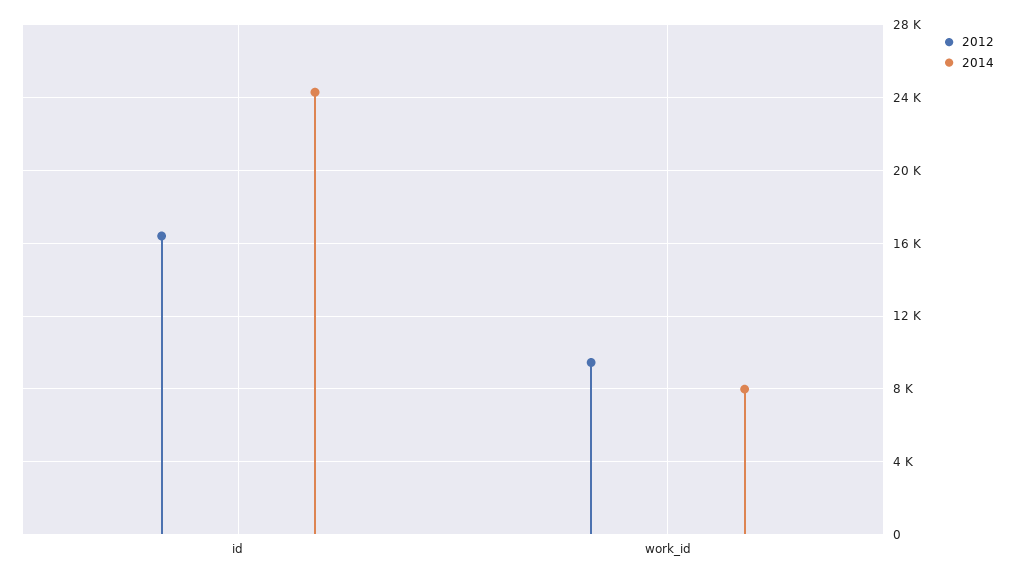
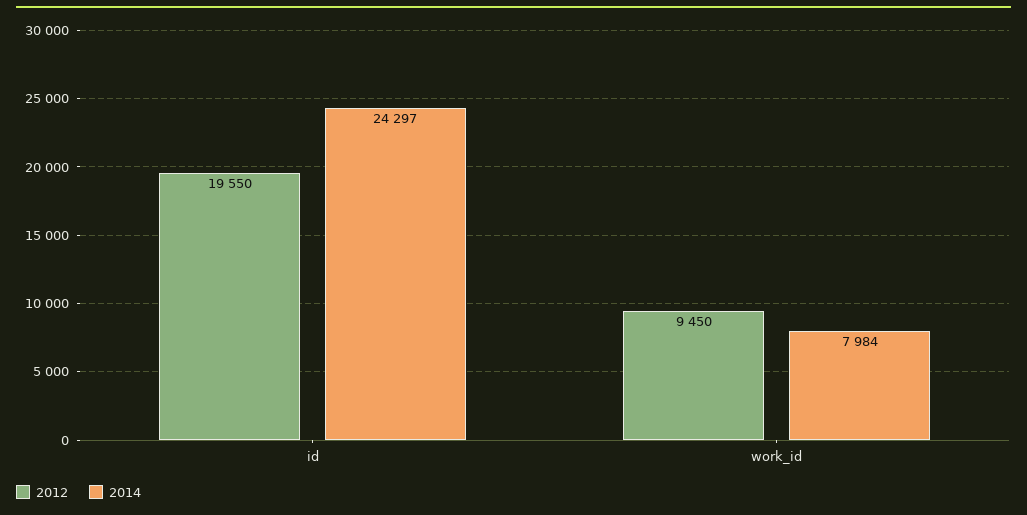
  {
    "2012": {
-     "id": 16500,
+     "id": 19550,
      "work_id": 9450
    },
    "2014": {
      "id": 24297,
      "work_id": 7984
    }
  }

